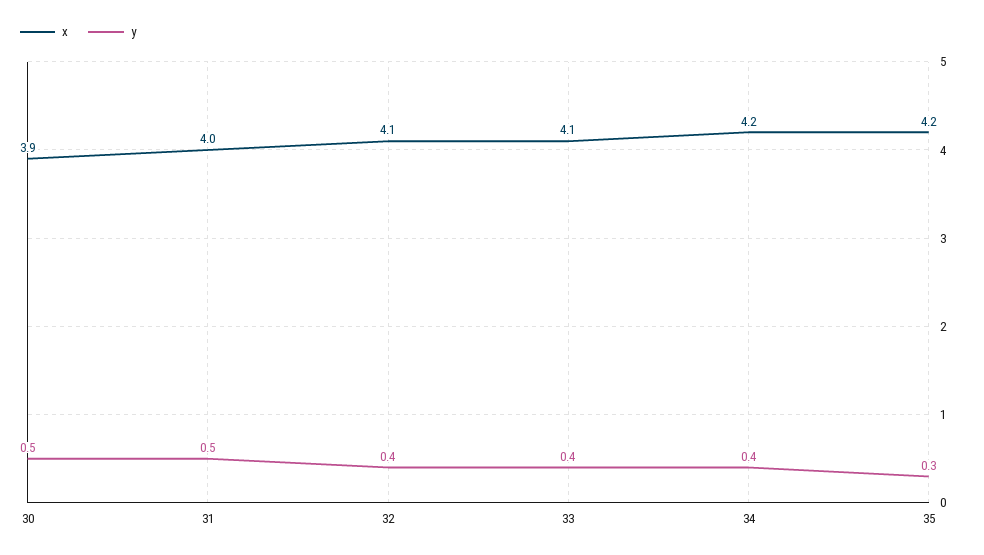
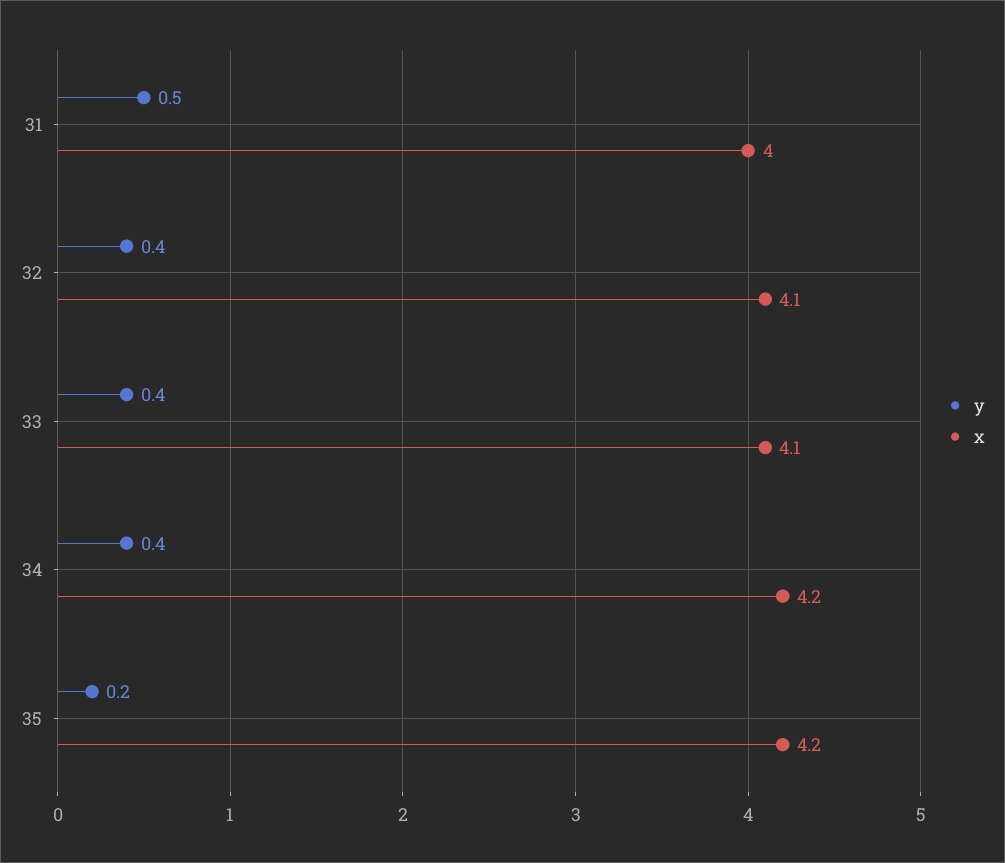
  {
    "x": {
-     "30": 3.9,
      "31": 4,
      "32": 4.1,
      "33": 4.1,
      "34": 4.2,
      "35": 4.2
    },
    "y": {
-     "30": 0.5,
      "31": 0.5,
      "32": 0.4,
      "33": 0.4,
      "34": 0.4,
-     "35": 0.3
+     "35": 0.2
    }
  }

